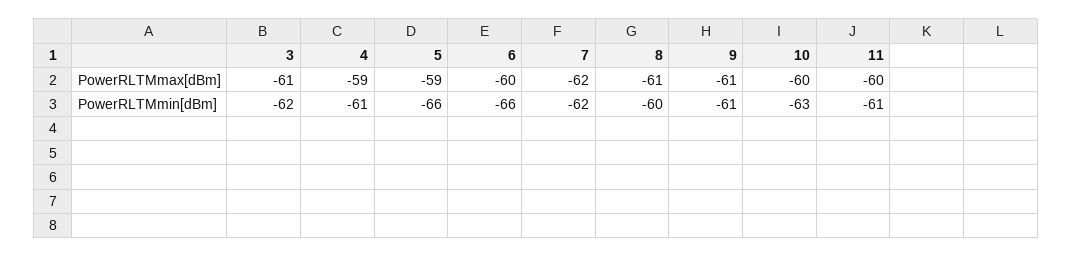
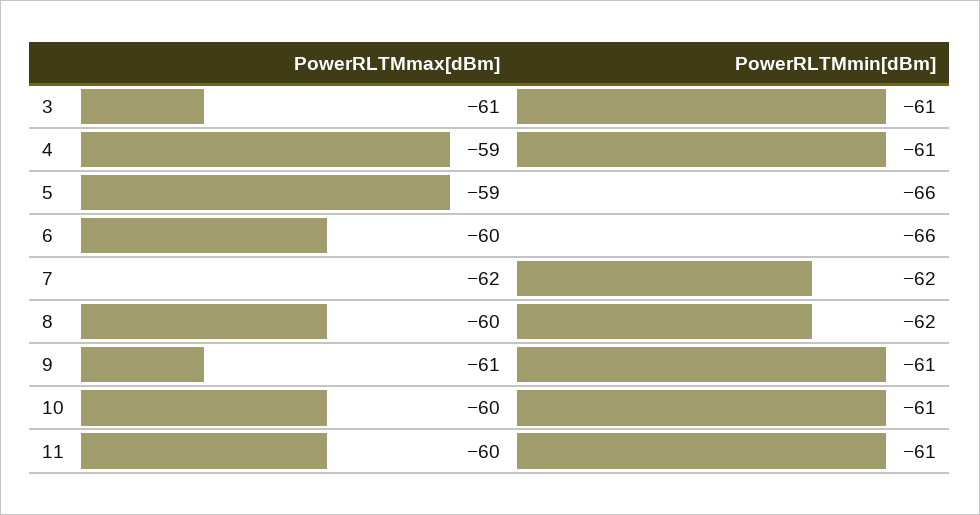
  {
    "3": {
      "PowerRLTMmax[dBm]": -61,
-     "PowerRLTMmin[dBm]": -62
+     "PowerRLTMmin[dBm]": -61
    },
    "4": {
      "PowerRLTMmax[dBm]": -59,
      "PowerRLTMmin[dBm]": -61
    },
    "5": {
      "PowerRLTMmax[dBm]": -59,
      "PowerRLTMmin[dBm]": -66
    },
    "6": {
      "PowerRLTMmax[dBm]": -60,
      "PowerRLTMmin[dBm]": -66
    },
    "7": {
      "PowerRLTMmax[dBm]": -62,
      "PowerRLTMmin[dBm]": -62
    },
    "8": {
-     "PowerRLTMmax[dBm]": -61,
+     "PowerRLTMmax[dBm]": -60,
-     "PowerRLTMmin[dBm]": -60
+     "PowerRLTMmin[dBm]": -62
    },
    "9": {
      "PowerRLTMmax[dBm]": -61,
      "PowerRLTMmin[dBm]": -61
    },
    "10": {
      "PowerRLTMmax[dBm]": -60,
-     "PowerRLTMmin[dBm]": -63
+     "PowerRLTMmin[dBm]": -61
    },
    "11": {
      "PowerRLTMmax[dBm]": -60,
      "PowerRLTMmin[dBm]": -61
    }
  }

